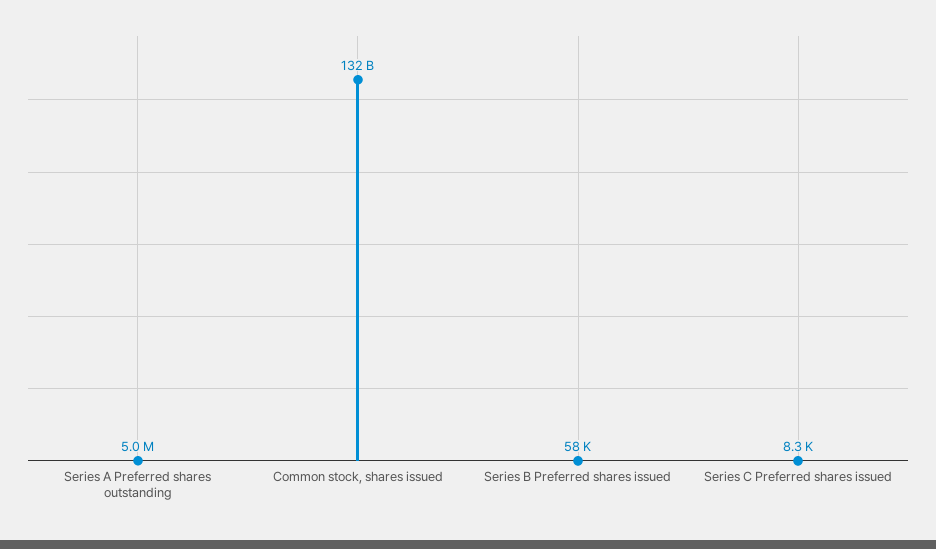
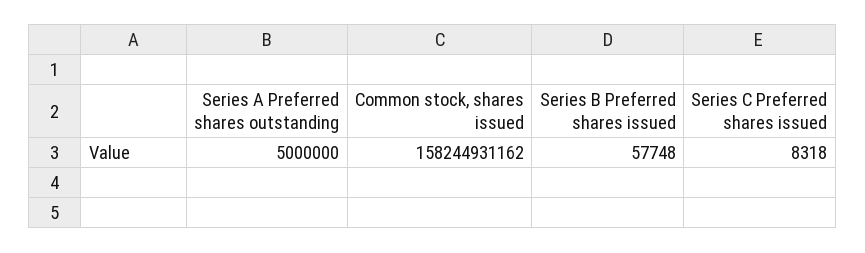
  {
    "Series A Preferred shares outstanding": 5000000,
-   "Common stock, shares issued": 132000000000,
+   "Common stock, shares issued": 158244931162,
    "Series B Preferred shares issued": 57748,
    "Series C Preferred shares issued": 8318
  }

